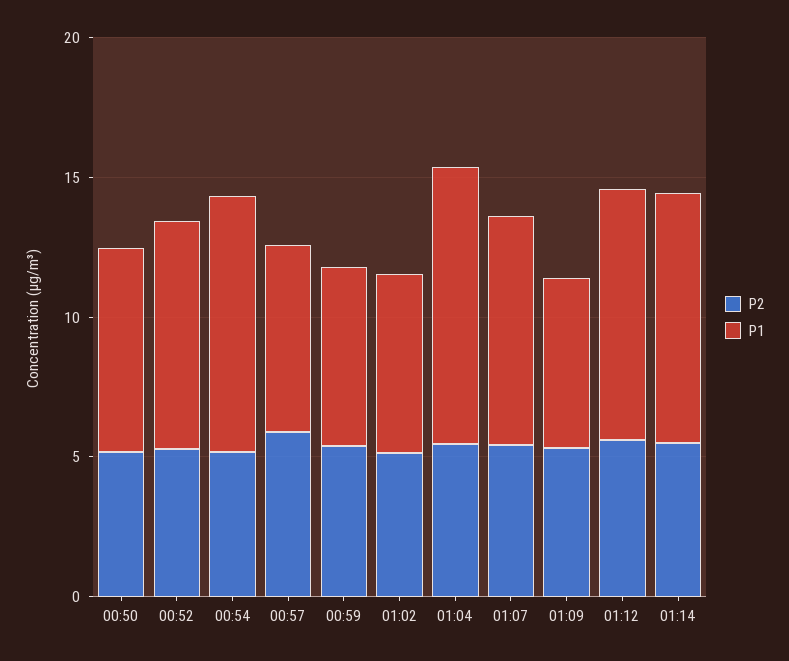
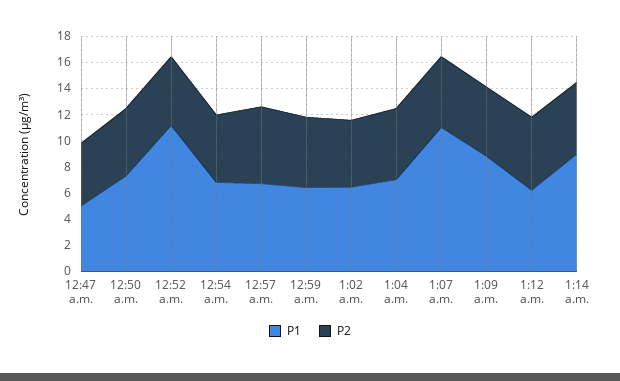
  {
    "P2": {
      "00:50": 5,
      "00:52": 5,
      "00:54": 5,
      "00:57": 6,
      "00:59": 5,
      "01:02": 5,
      "01:04": 5,
      "01:07": 5,
      "01:09": 5,
      "01:12": 6,
-     "01:14": 6
+     "01:14": 6,
+     "12:47 a.m.": 5
    },
    "P1": {
      "00:50": 7,
-     "00:52": 8,
+     "00:52": 11,
-     "00:54": 9,
+     "00:54": 7,
      "00:57": 7,
      "00:59": 6,
      "01:02": 6,
-     "01:04": 10,
+     "01:04": 7,
-     "01:07": 8,
+     "01:07": 11,
-     "01:09": 6,
+     "01:09": 9,
-     "01:12": 9,
+     "01:12": 6,
-     "01:14": 9
+     "01:14": 9,
+     "12:47 a.m.": 5
    }
  }

